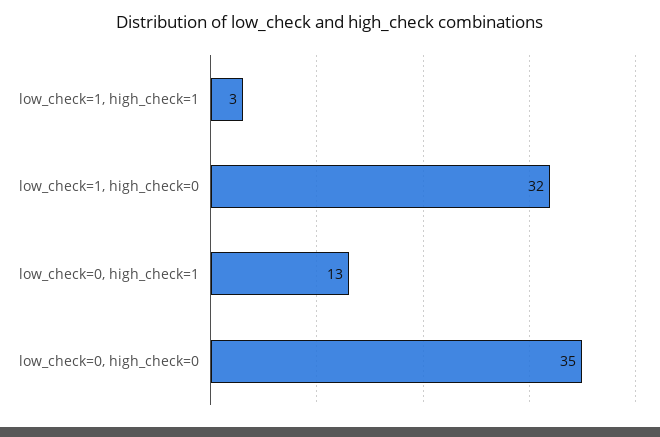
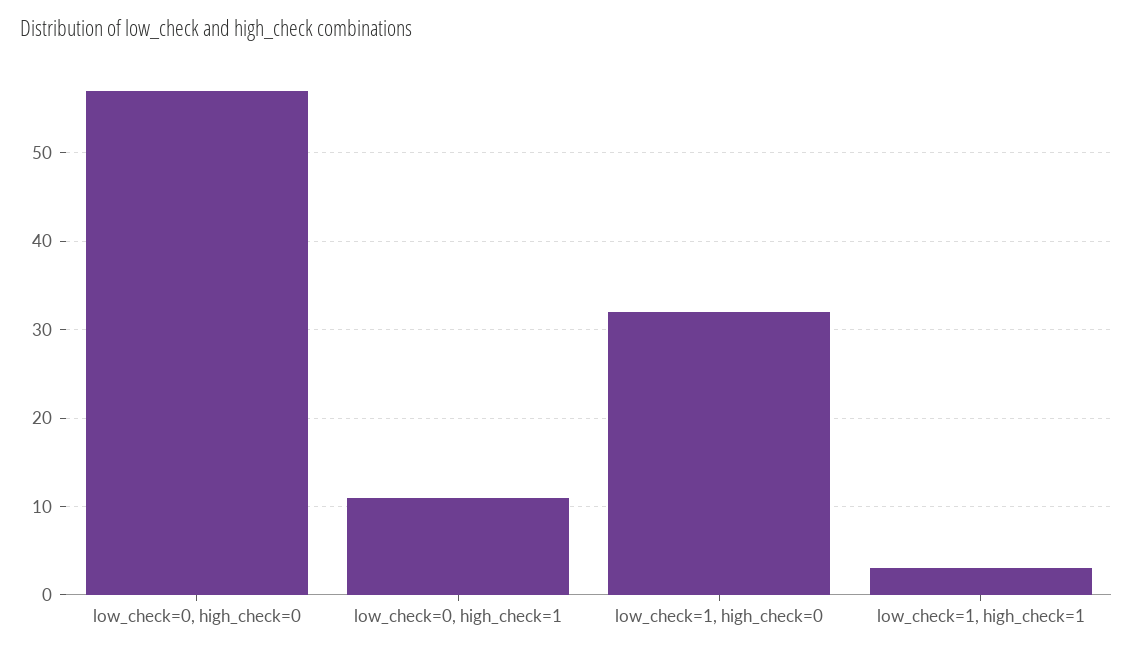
  {
    "low_check=1, high_check=1": 3,
    "low_check=1, high_check=0": 32,
-   "low_check=0, high_check=1": 13,
+   "low_check=0, high_check=1": 11,
-   "low_check=0, high_check=0": 35
+   "low_check=0, high_check=0": 57
  }

